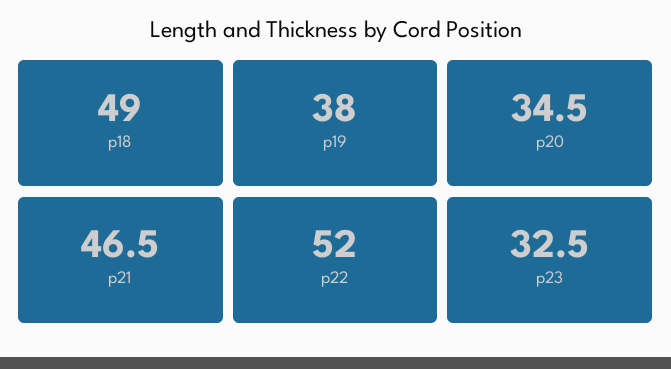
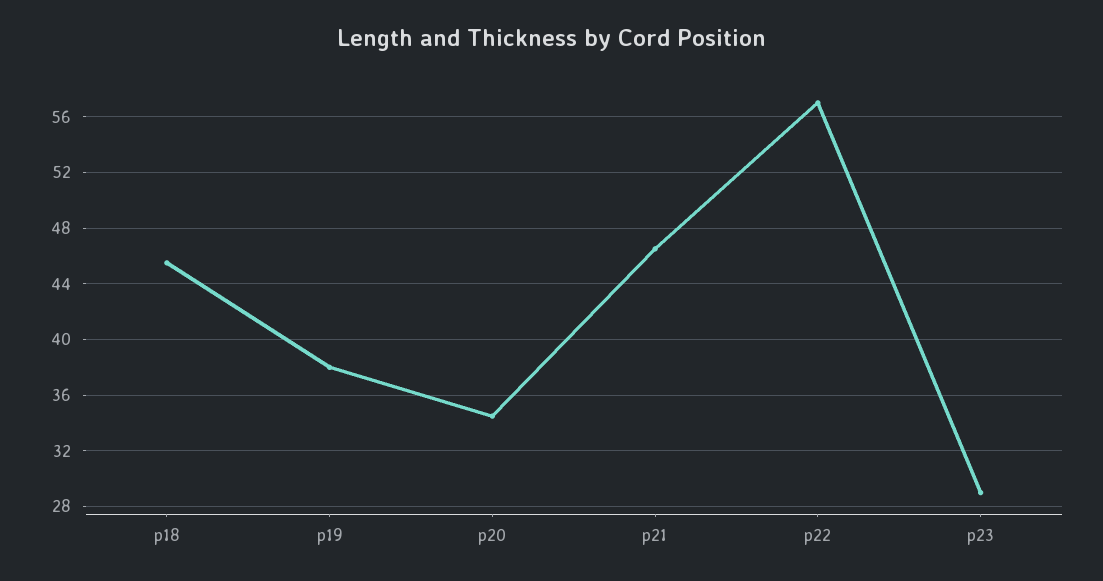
  {
-   "p18": 49,
+   "p18": 45.5,
    "p19": 38,
    "p20": 34.5,
    "p21": 46.5,
-   "p22": 52,
+   "p22": 57,
-   "p23": 32.5
+   "p23": 29
  }

